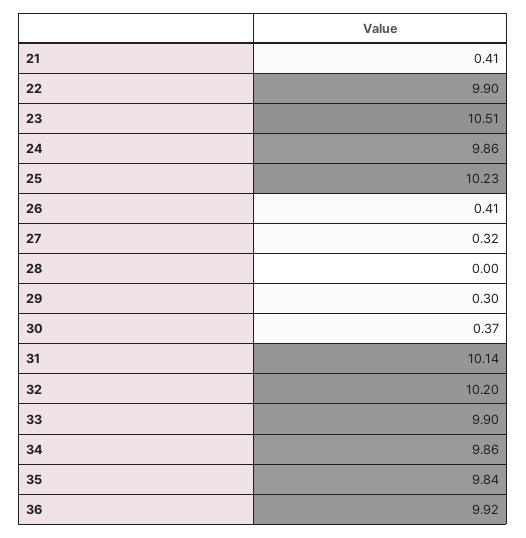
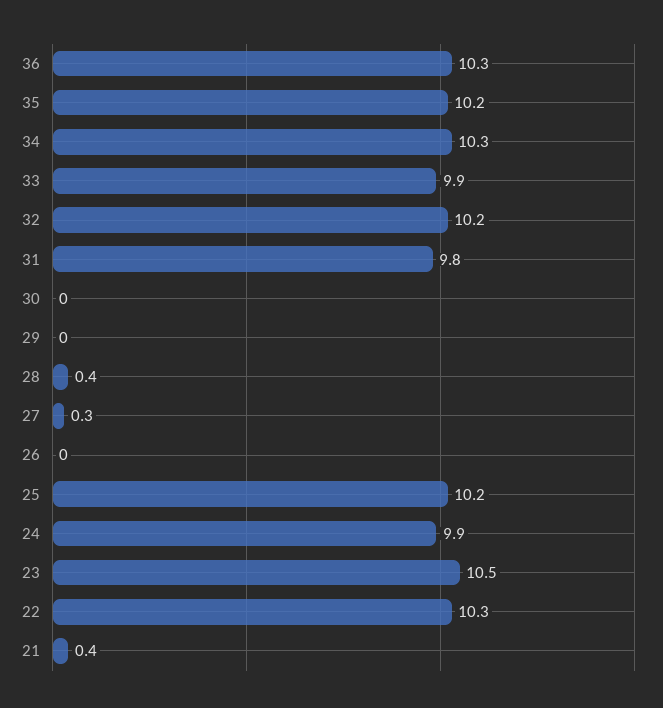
  {
    "21": 0.41,
-   "22": 9.9,
+   "22": 10.3,
    "23": 10.51,
    "24": 9.86,
    "25": 10.23,
-   "26": 0.41,
+   "26": 0,
    "27": 0.32,
-   "28": 0,
+   "28": 0.4,
-   "29": 0.3,
+   "29": 0,
-   "30": 0.37,
+   "30": 0,
-   "31": 10.14,
+   "31": 9.8,
    "32": 10.2,
    "33": 9.9,
-   "34": 9.86,
+   "34": 10.3,
-   "35": 9.84,
+   "35": 10.2,
-   "36": 9.92
+   "36": 10.3
  }

